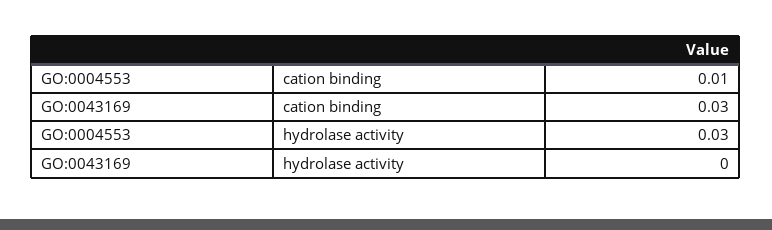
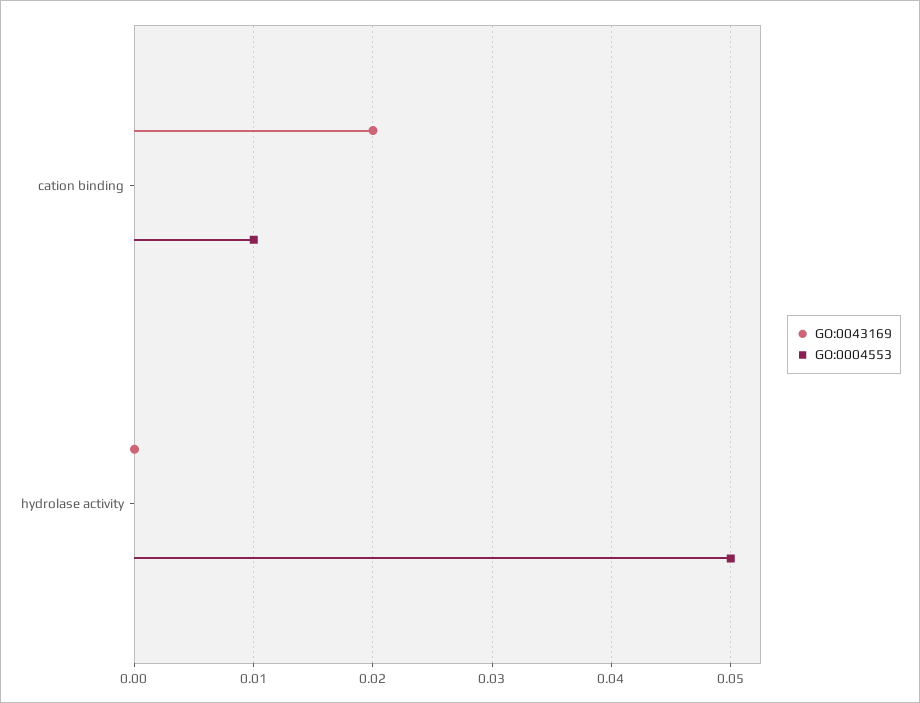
  {
    "GO:0004553": {
      "cation binding": 0.01,
-     "hydrolase activity": 0.03
+     "hydrolase activity": 0.05
    },
    "GO:0043169": {
-     "cation binding": 0.03,
+     "cation binding": 0.02,
      "hydrolase activity": 0
    }
  }

